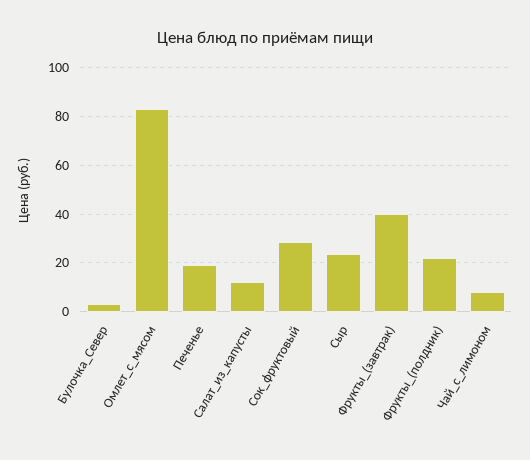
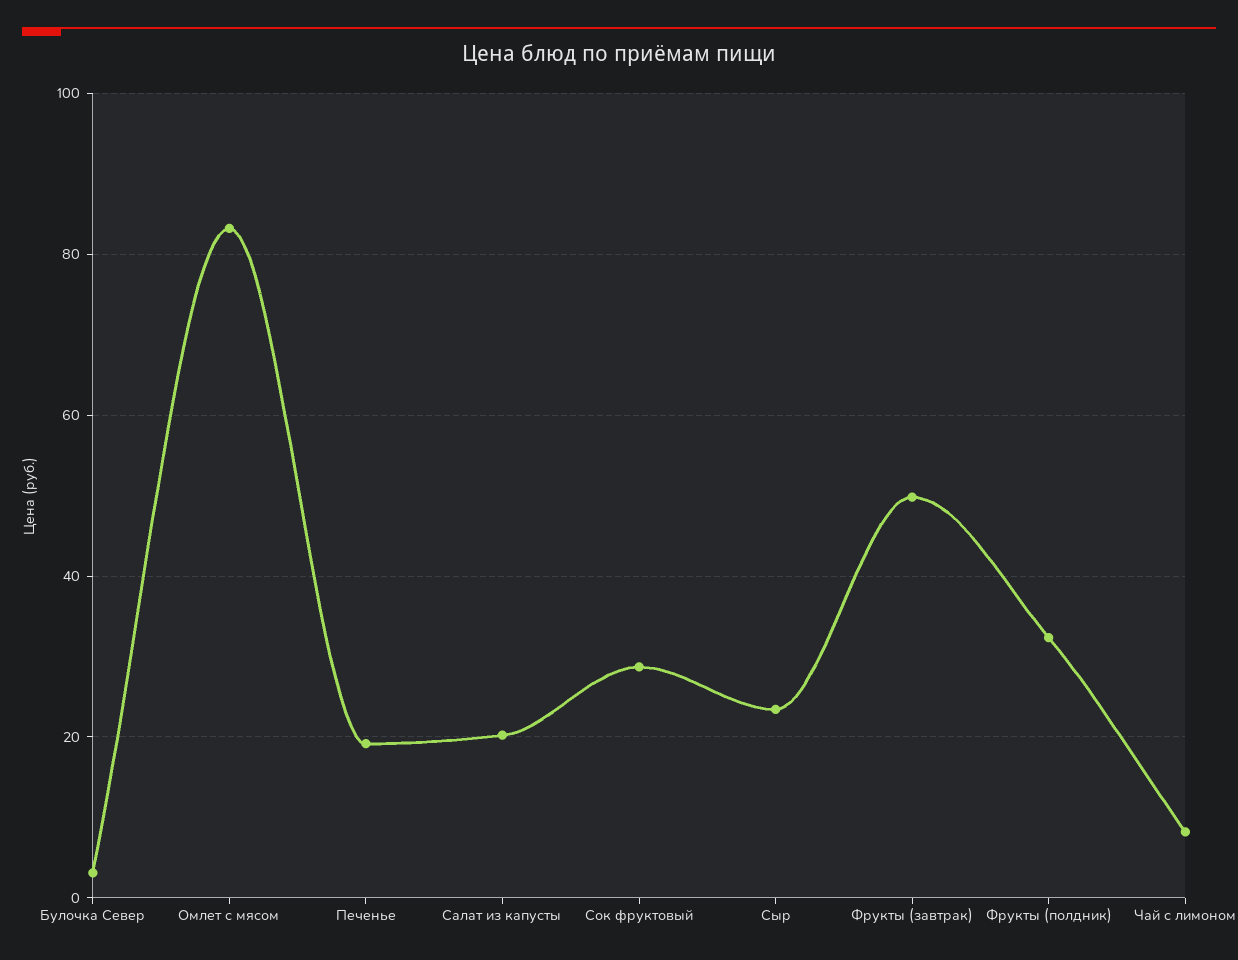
  {
    "Булочка_Север": 4,
    "Омлет_с_мясом": 84,
    "Печенье": 20,
-   "Салат_из_капусты": 12.5,
+   "Салат_из_капусты": 20,
    "Сок_фруктовый": 28,
    "Сыр": 24,
-   "Фрукты_(завтрак)": 40,
+   "Фрукты_(завтрак)": 50,
-   "Фрукты_(полдник)": 22.5,
+   "Фрукты_(полдник)": 32,
    "Чай_с_лимоном": 8
  }

